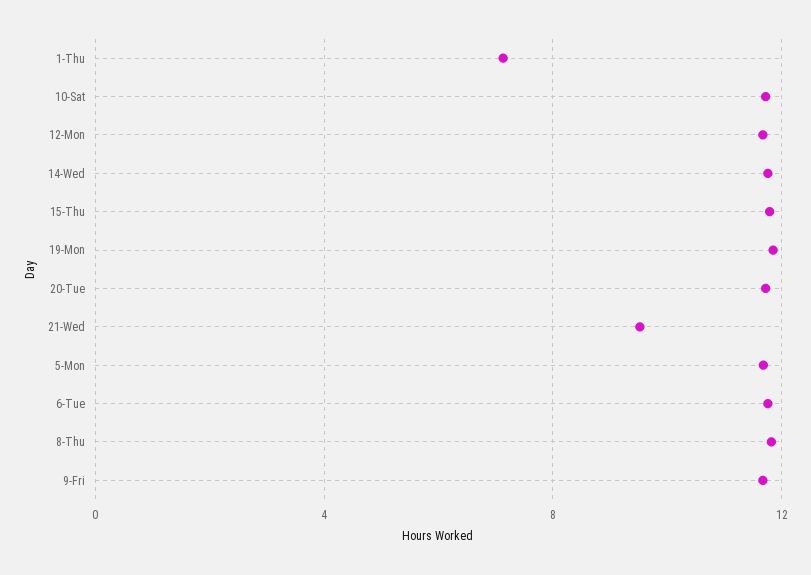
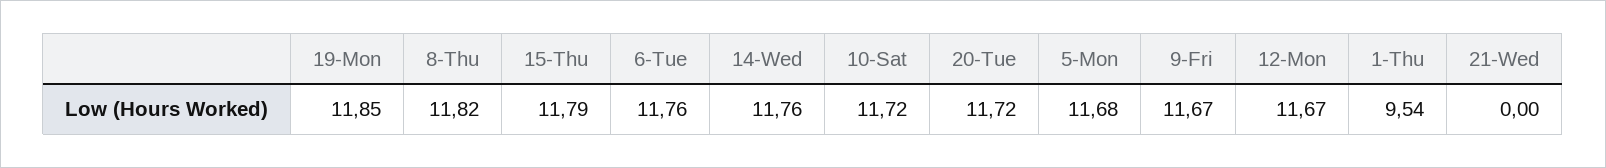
  {
-   "1-Thu": 7,
+   "1-Thu": 9.54,
    "10-Sat": 11.72,
    "12-Mon": 11.67,
    "14-Wed": 11.76,
    "15-Thu": 11.79,
    "19-Mon": 11.85,
    "20-Tue": 11.72,
-   "21-Wed": 9.5,
+   "21-Wed": 0,
    "5-Mon": 11.68,
    "6-Tue": 11.76,
    "8-Thu": 11.82,
    "9-Fri": 11.67
  }

